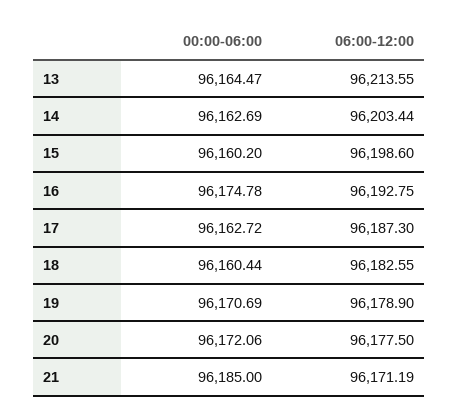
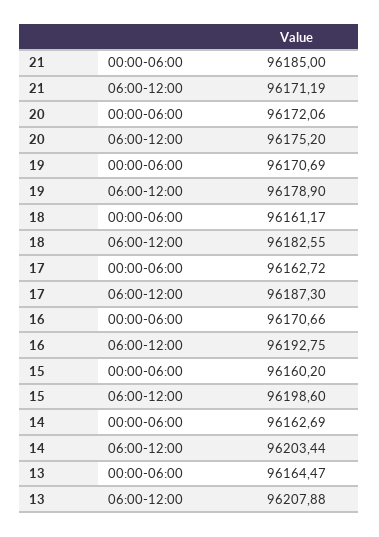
  {
    "00:00-06:00": {
      "13": 96164.47,
      "14": 96162.69,
      "15": 96160.2,
-     "16": 96174.78,
+     "16": 96170.66,
      "17": 96162.72,
-     "18": 96160.44,
+     "18": 96161.17,
      "19": 96170.69,
      "20": 96172.06,
      "21": 96185
    },
    "06:00-12:00": {
-     "13": 96213.55,
+     "13": 96207.88,
      "14": 96203.44,
      "15": 96198.6,
      "16": 96192.75,
      "17": 96187.3,
      "18": 96182.55,
      "19": 96178.9,
-     "20": 96177.5,
+     "20": 96175.2,
      "21": 96171.19
    }
  }

